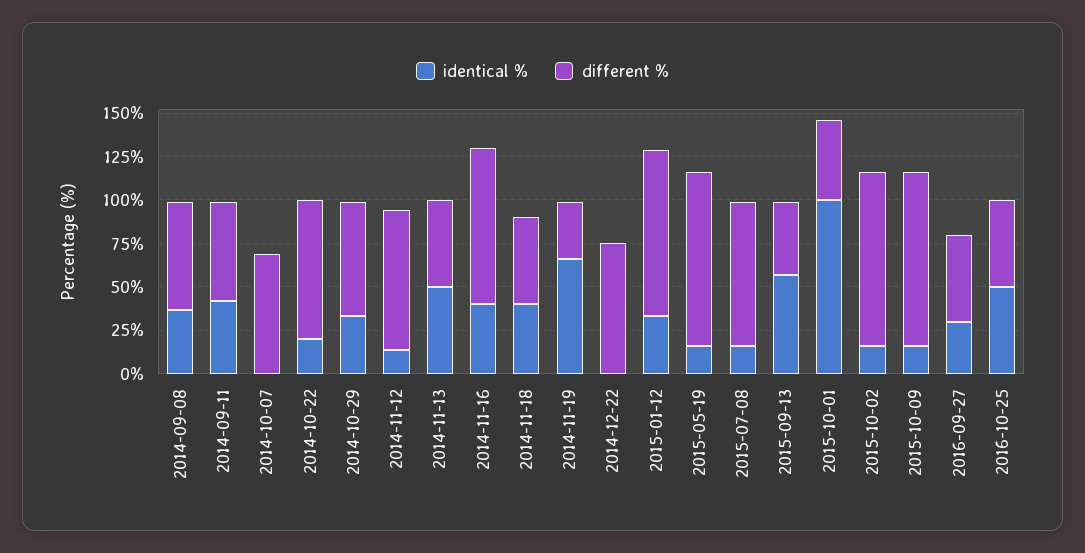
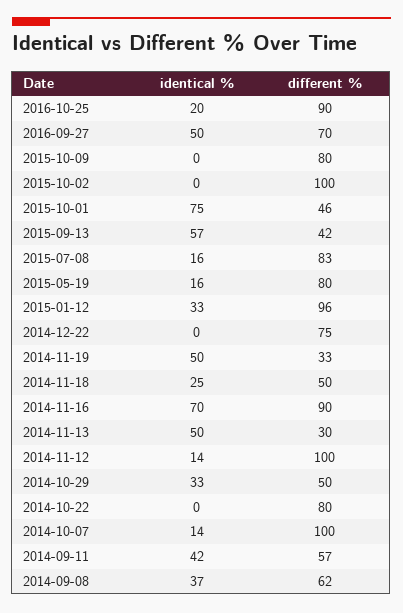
  {
    "identical %": {
      "2014-09-08": 37,
      "2014-09-11": 42,
-     "2014-10-07": 0,
+     "2014-10-07": 14,
-     "2014-10-22": 20,
+     "2014-10-22": 0,
      "2014-10-29": 33,
      "2014-11-12": 14,
      "2014-11-13": 50,
-     "2014-11-16": 40,
+     "2014-11-16": 70,
-     "2014-11-18": 40,
+     "2014-11-18": 25,
-     "2014-11-19": 65,
+     "2014-11-19": 50,
      "2014-12-22": 0,
      "2015-01-12": 33,
      "2015-05-19": 16,
      "2015-07-08": 16,
      "2015-09-13": 57,
-     "2015-10-01": 100,
+     "2015-10-01": 75,
-     "2015-10-02": 15,
+     "2015-10-02": 0,
-     "2015-10-09": 15,
+     "2015-10-09": 0,
-     "2016-09-27": 30,
+     "2016-09-27": 50,
-     "2016-10-25": 50
+     "2016-10-25": 20
    },
    "different %": {
      "2014-09-08": 62,
      "2014-09-11": 57,
-     "2014-10-07": 70,
+     "2014-10-07": 100,
      "2014-10-22": 80,
-     "2014-10-29": 65,
+     "2014-10-29": 50,
-     "2014-11-12": 80,
+     "2014-11-12": 100,
-     "2014-11-13": 50,
+     "2014-11-13": 30,
      "2014-11-16": 90,
      "2014-11-18": 50,
      "2014-11-19": 33,
      "2014-12-22": 75,
      "2015-01-12": 96,
-     "2015-05-19": 100,
+     "2015-05-19": 80,
      "2015-07-08": 83,
      "2015-09-13": 42,
      "2015-10-01": 46,
      "2015-10-02": 100,
-     "2015-10-09": 100,
+     "2015-10-09": 80,
-     "2016-09-27": 50,
+     "2016-09-27": 70,
-     "2016-10-25": 50
+     "2016-10-25": 90
    }
  }

